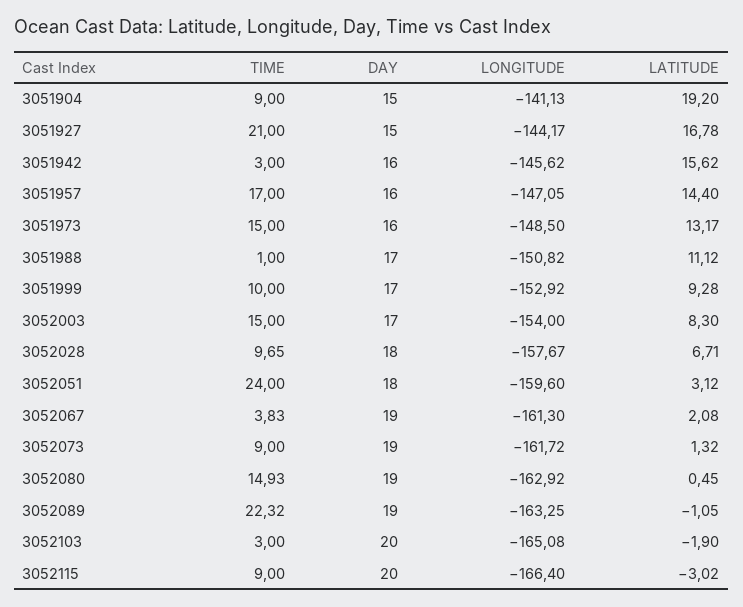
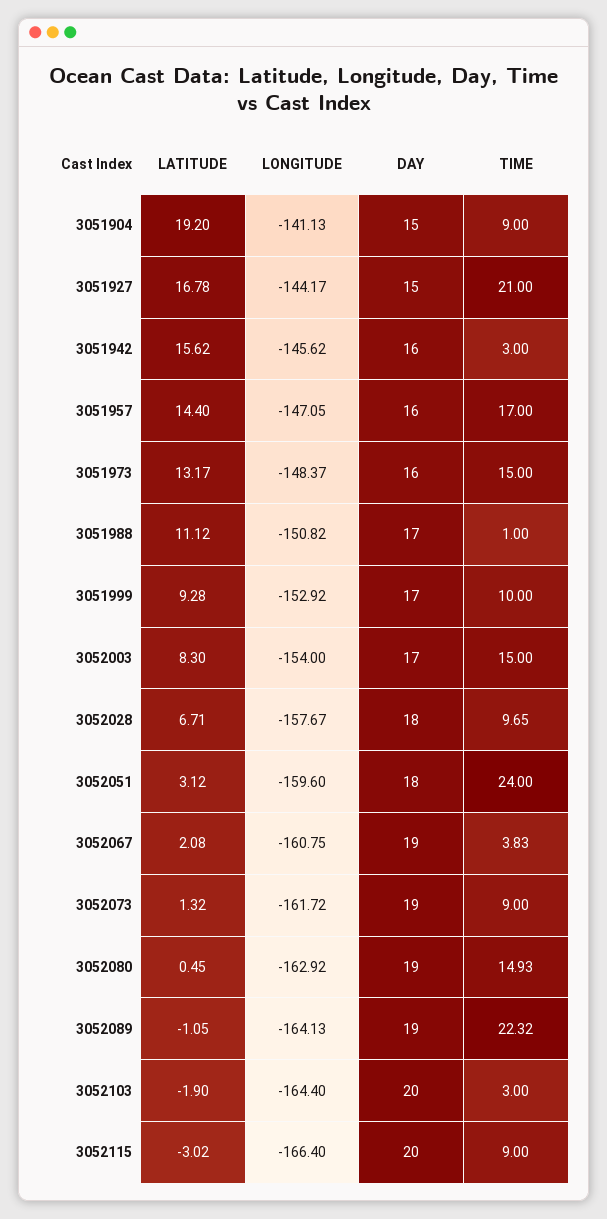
  {
    "TIME": {
      "3051904": 9,
      "3051927": 21,
      "3051942": 3,
      "3051957": 17,
      "3051973": 15,
      "3051988": 1,
      "3051999": 10,
      "3052003": 15,
      "3052028": 9.65,
      "3052051": 24,
      "3052067": 3.83,
      "3052073": 9,
      "3052080": 14.93,
      "3052089": 22.32,
      "3052103": 3,
      "3052115": 9
    },
    "DAY": {
      "3051904": 15,
      "3051927": 15,
      "3051942": 16,
      "3051957": 16,
      "3051973": 16,
      "3051988": 17,
      "3051999": 17,
      "3052003": 17,
      "3052028": 18,
      "3052051": 18,
      "3052067": 19,
      "3052073": 19,
      "3052080": 19,
      "3052089": 19,
      "3052103": 20,
      "3052115": 20
    },
    "LONGITUDE": {
      "3051904": -141.13,
      "3051927": -144.17,
      "3051942": -145.62,
      "3051957": -147.05,
-     "3051973": -148.5,
+     "3051973": -148.37,
      "3051988": -150.82,
      "3051999": -152.92,
      "3052003": -154,
      "3052028": -157.67,
      "3052051": -159.6,
-     "3052067": -161.3,
+     "3052067": -160.75,
      "3052073": -161.72,
      "3052080": -162.92,
-     "3052089": -163.25,
+     "3052089": -164.13,
-     "3052103": -165.08,
+     "3052103": -164.4,
      "3052115": -166.4
    },
    "LATITUDE": {
      "3051904": 19.2,
      "3051927": 16.78,
      "3051942": 15.62,
      "3051957": 14.4,
      "3051973": 13.17,
      "3051988": 11.12,
      "3051999": 9.28,
      "3052003": 8.3,
      "3052028": 6.71,
      "3052051": 3.12,
      "3052067": 2.08,
      "3052073": 1.32,
      "3052080": 0.45,
      "3052089": -1.05,
      "3052103": -1.9,
      "3052115": -3.02
    }
  }

